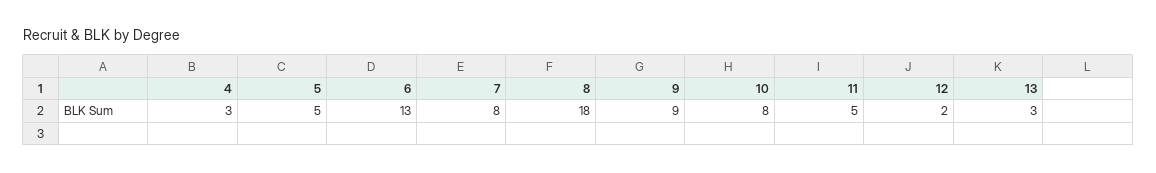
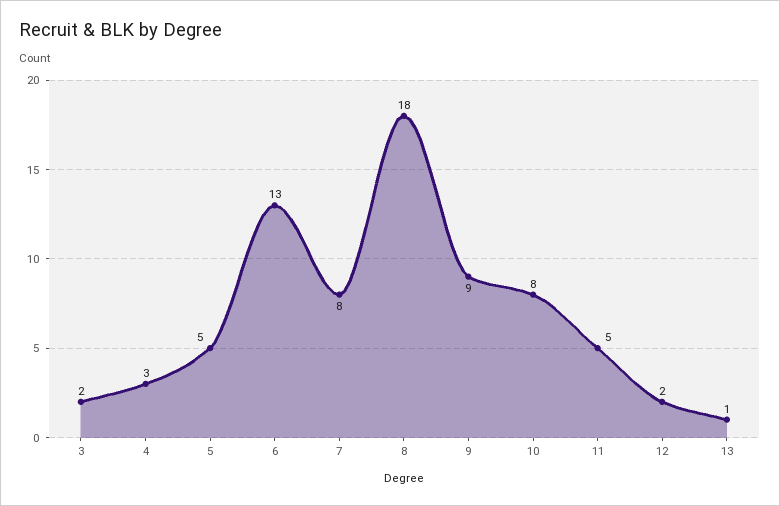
  {
    "4": 3,
    "5": 5,
    "6": 13,
    "7": 8,
    "8": 18,
    "9": 9,
    "10": 8,
    "11": 5,
    "12": 2,
-   "13": 3
+   "13": 1,
+   "3": 2
  }

